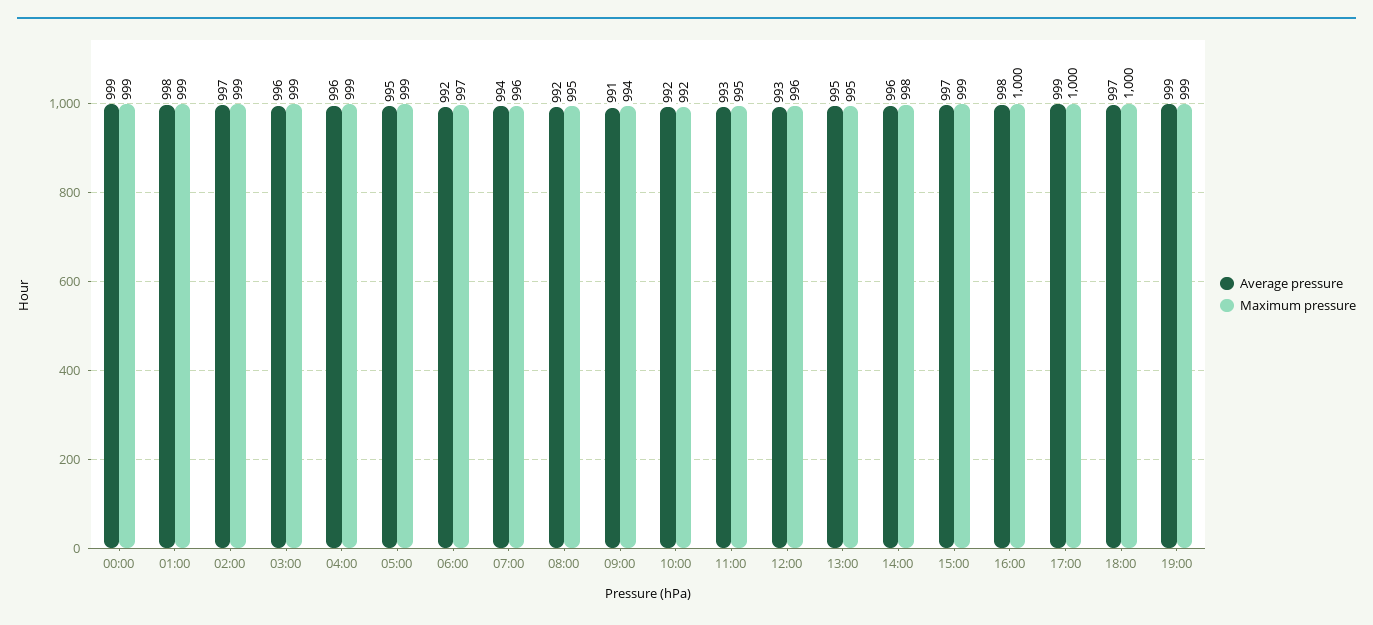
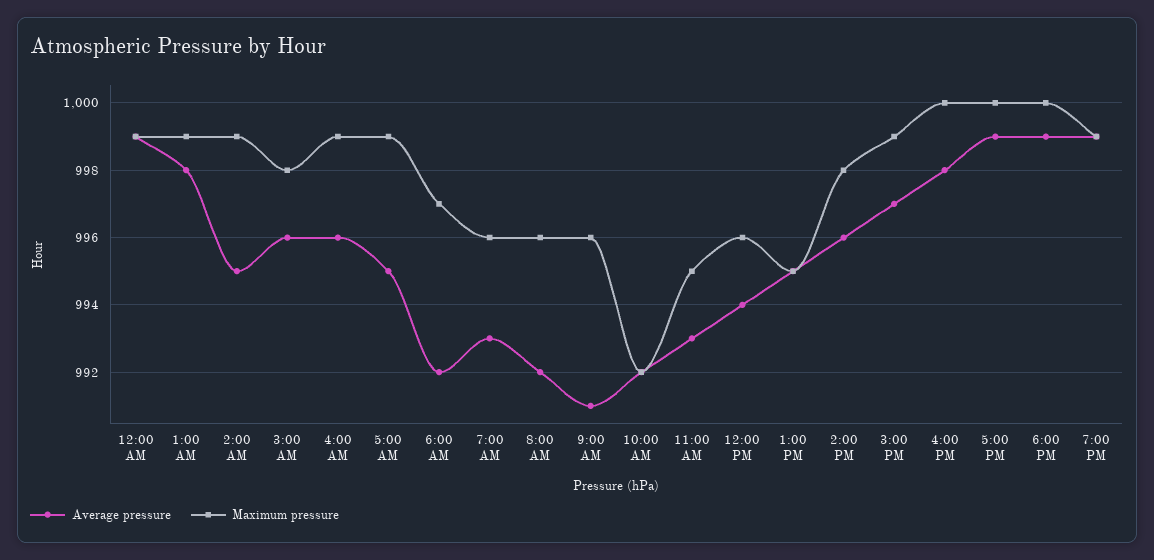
  {
    "Average pressure": {
      "00:00": 999,
      "01:00": 998,
-     "02:00": 997,
+     "02:00": 995,
      "03:00": 996,
      "04:00": 996,
      "05:00": 995,
      "06:00": 992,
-     "07:00": 994,
+     "07:00": 993,
      "08:00": 992,
      "09:00": 991,
      "10:00": 992,
      "11:00": 993,
-     "12:00": 993,
+     "12:00": 994,
      "13:00": 995,
      "14:00": 996,
      "15:00": 997,
      "16:00": 998,
      "17:00": 999,
-     "18:00": 997,
+     "18:00": 999,
      "19:00": 999
    },
    "Maximum pressure": {
      "00:00": 999,
      "01:00": 999,
      "02:00": 999,
-     "03:00": 999,
+     "03:00": 998,
      "04:00": 999,
      "05:00": 999,
      "06:00": 997,
      "07:00": 996,
-     "08:00": 995,
+     "08:00": 996,
-     "09:00": 994,
+     "09:00": 996,
      "10:00": 992,
      "11:00": 995,
      "12:00": 996,
      "13:00": 995,
      "14:00": 998,
      "15:00": 999,
      "16:00": 1000,
      "17:00": 1000,
      "18:00": 1000,
      "19:00": 999
    }
  }

